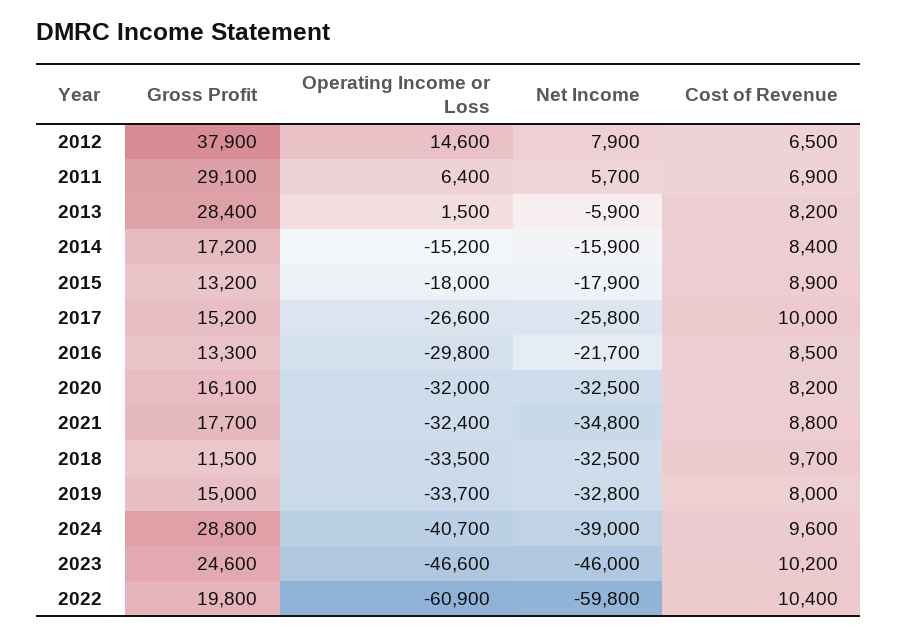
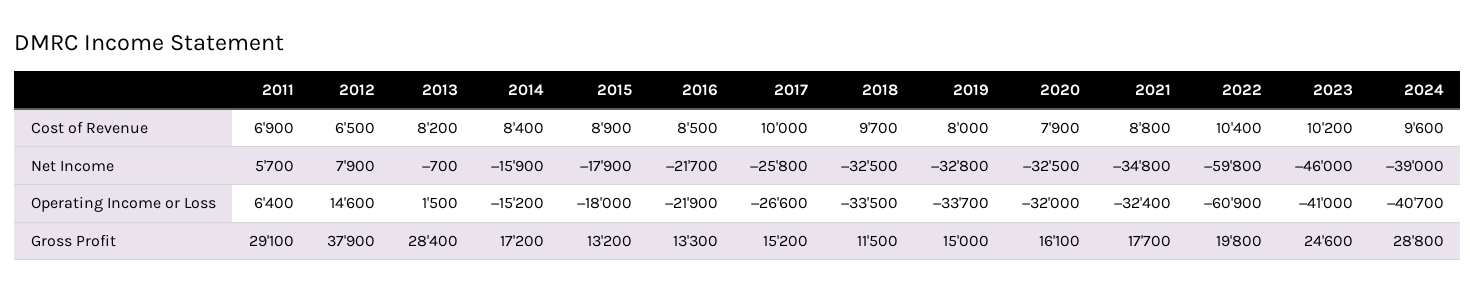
  {
    "Gross Profit": {
      "2012": 37900,
      "2011": 29100,
      "2013": 28400,
      "2014": 17200,
      "2015": 13200,
      "2017": 15200,
      "2016": 13300,
      "2020": 16100,
      "2021": 17700,
      "2018": 11500,
      "2019": 15000,
      "2024": 28800,
      "2023": 24600,
      "2022": 19800
    },
    "Operating Income or Loss": {
      "2012": 14600,
      "2011": 6400,
      "2013": 1500,
      "2014": -15200,
      "2015": -18000,
      "2017": -26600,
-     "2016": -29800,
+     "2016": -21900,
      "2020": -32000,
      "2021": -32400,
      "2018": -33500,
      "2019": -33700,
      "2024": -40700,
-     "2023": -46600,
+     "2023": -41000,
      "2022": -60900
    },
    "Net Income": {
      "2012": 7900,
      "2011": 5700,
-     "2013": -5900,
+     "2013": -700,
      "2014": -15900,
      "2015": -17900,
      "2017": -25800,
      "2016": -21700,
      "2020": -32500,
      "2021": -34800,
      "2018": -32500,
      "2019": -32800,
      "2024": -39000,
      "2023": -46000,
      "2022": -59800
    },
    "Cost of Revenue": {
      "2012": 6500,
      "2011": 6900,
      "2013": 8200,
      "2014": 8400,
      "2015": 8900,
      "2017": 10000,
      "2016": 8500,
-     "2020": 8200,
+     "2020": 7900,
      "2021": 8800,
      "2018": 9700,
      "2019": 8000,
      "2024": 9600,
      "2023": 10200,
      "2022": 10400
    }
  }

